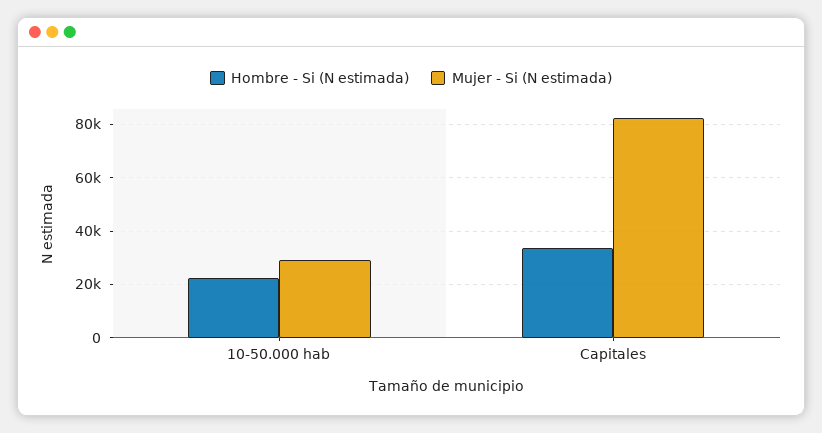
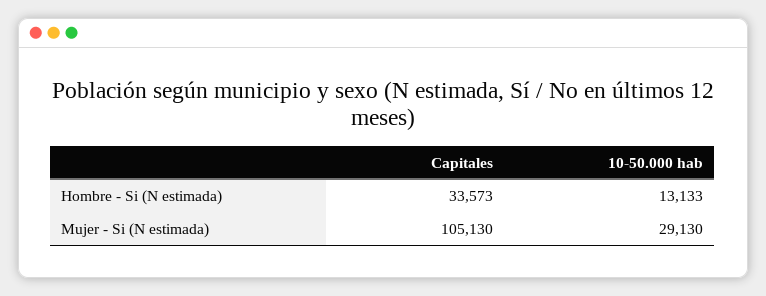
  {
    "Hombre - Si (N estimada)": {
-     "10-50.000 hab": 22500,
+     "10-50.000 hab": 13133,
      "Capitales": 33573
    },
    "Mujer - Si (N estimada)": {
      "10-50.000 hab": 29130,
-     "Capitales": 82500
+     "Capitales": 105130
    }
  }

